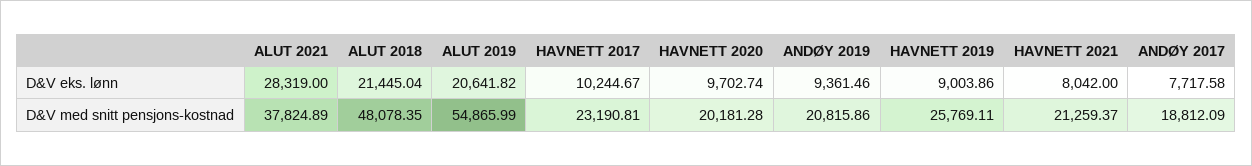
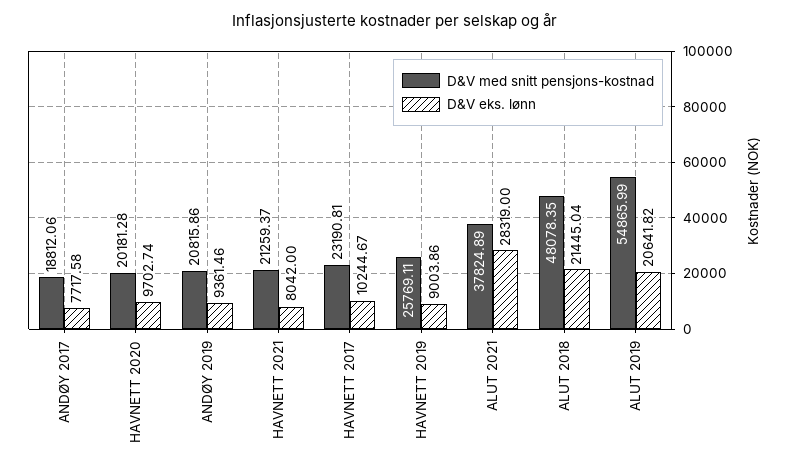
  {
    "D&V eks. lønn": {
      "ALUT 2021": 28319,
      "ALUT 2018": 21445.04,
      "ALUT 2019": 20641.82,
      "HAVNETT 2017": 10244.67,
      "HAVNETT 2020": 9702.74,
      "ANDØY 2019": 9361.46,
      "HAVNETT 2019": 9003.86,
      "HAVNETT 2021": 8042,
      "ANDØY 2017": 7717.58
    },
    "D&V med snitt pensjons-kostnad": {
      "ALUT 2021": 37824.89,
      "ALUT 2018": 48078.35,
      "ALUT 2019": 54865.99,
      "HAVNETT 2017": 23190.81,
      "HAVNETT 2020": 20181.28,
      "ANDØY 2019": 20815.86,
      "HAVNETT 2019": 25769.11,
      "HAVNETT 2021": 21259.37,
-     "ANDØY 2017": 18812.09
+     "ANDØY 2017": 18812.06
    }
  }

